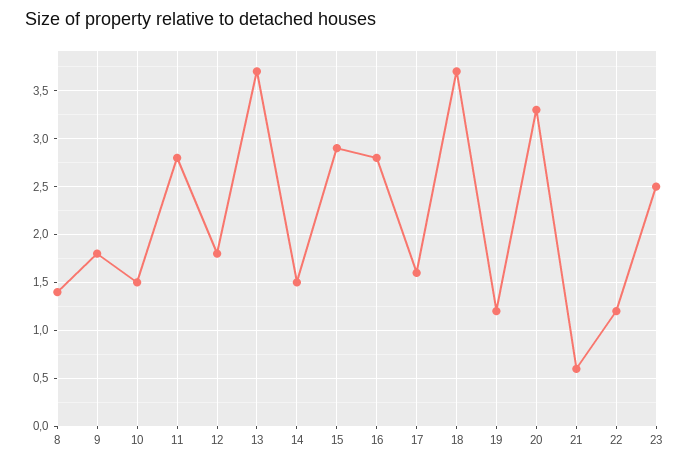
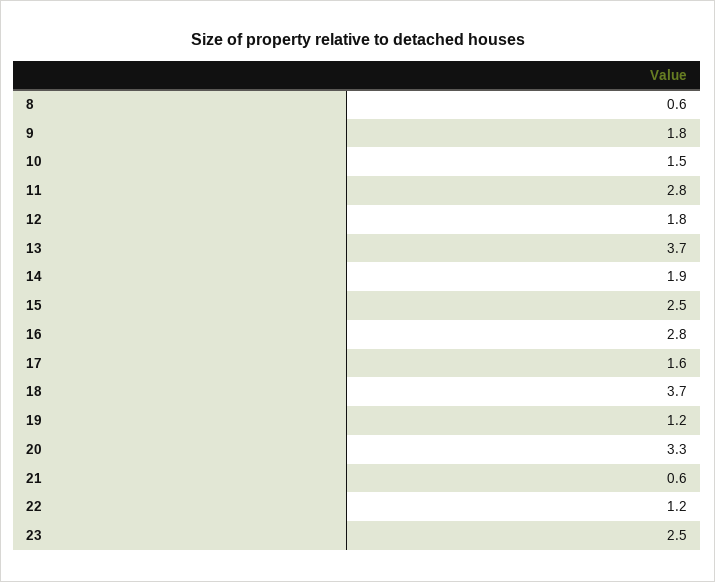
  {
-   "8": 1.4,
+   "8": 0.6,
    "9": 1.8,
    "10": 1.5,
    "11": 2.8,
    "12": 1.8,
    "13": 3.7,
-   "14": 1.5,
+   "14": 1.9,
-   "15": 2.9,
+   "15": 2.5,
    "16": 2.8,
    "17": 1.6,
    "18": 3.7,
    "19": 1.2,
    "20": 3.3,
    "21": 0.6,
    "22": 1.2,
    "23": 2.5
  }

